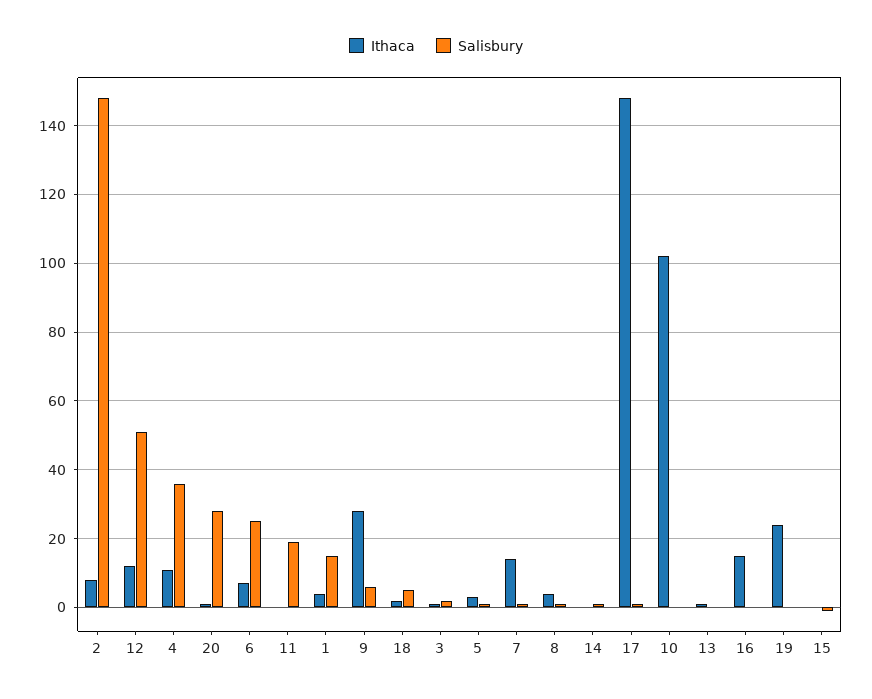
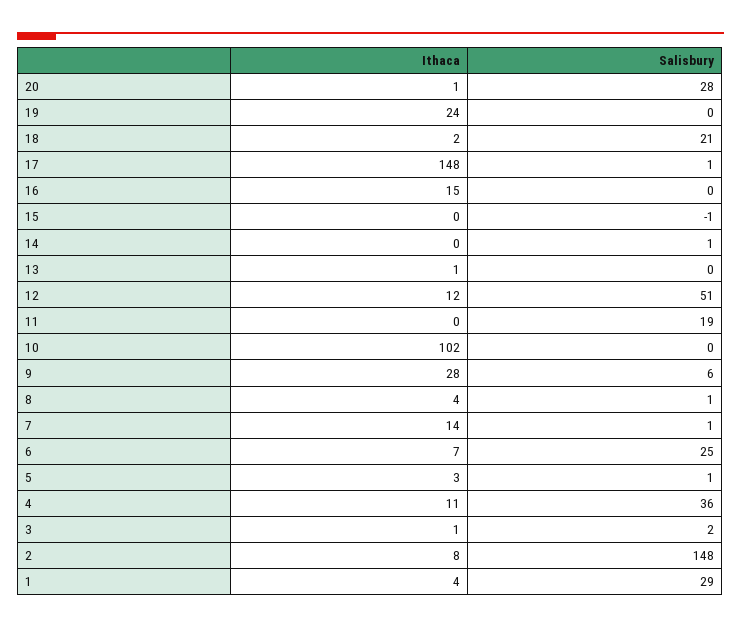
  {
    "Ithaca": {
      "2": 8,
      "12": 12,
      "4": 11,
      "20": 1,
      "6": 7,
      "11": 0,
      "1": 4,
      "9": 28,
      "18": 2,
      "3": 1,
      "5": 3,
      "7": 14,
      "8": 4,
      "14": 0,
      "17": 148,
      "10": 102,
      "13": 1,
      "16": 15,
      "19": 24,
      "15": 0
    },
    "Salisbury": {
      "2": 148,
      "12": 51,
      "4": 36,
      "20": 28,
      "6": 25,
      "11": 19,
-     "1": 15,
+     "1": 29,
      "9": 6,
-     "18": 5,
+     "18": 21,
      "3": 2,
      "5": 1,
      "7": 1,
      "8": 1,
      "14": 1,
      "17": 1,
      "10": 0,
      "13": 0,
      "16": 0,
      "19": 0,
      "15": -1
    }
  }

